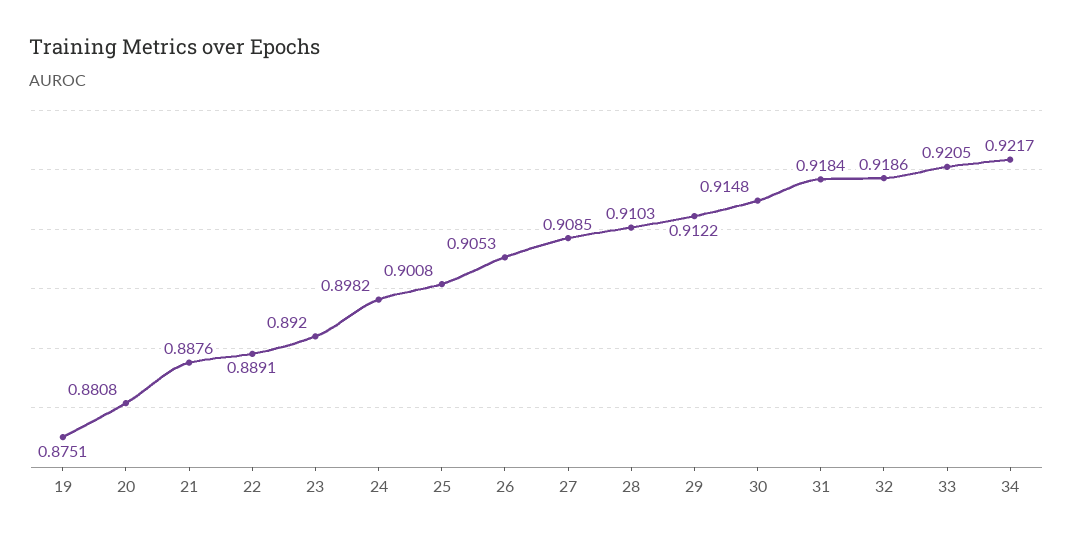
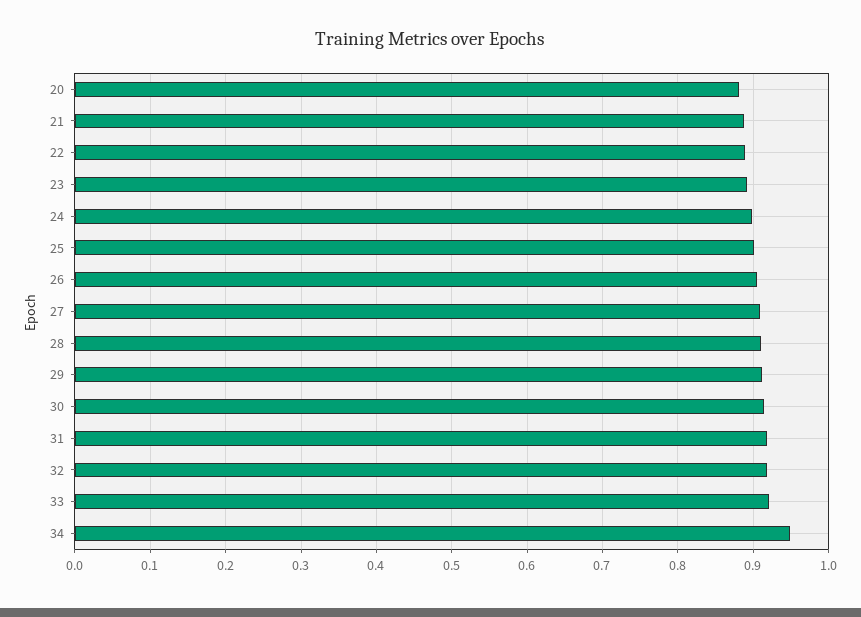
  {
-   "19": 0.8751,
    "20": 0.8808,
    "21": 0.8876,
    "22": 0.8891,
    "23": 0.892,
    "24": 0.8982,
    "25": 0.9008,
    "26": 0.9053,
    "27": 0.9085,
    "28": 0.9103,
    "29": 0.9122,
    "30": 0.9148,
    "31": 0.9184,
    "32": 0.9186,
    "33": 0.9205,
-   "34": 0.9217
+   "34": 0.95
  }

